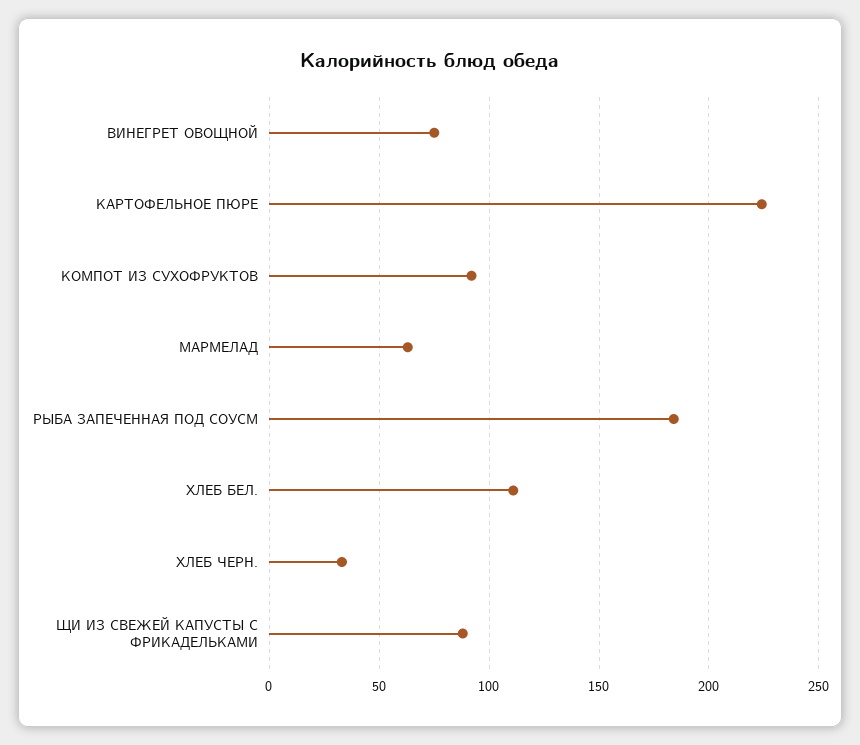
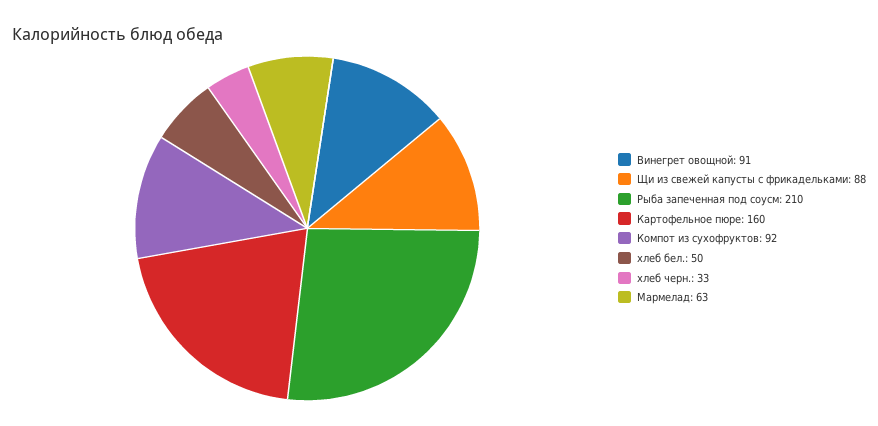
  {
-   "ВИНЕГРЕТ ОВОЩНОЙ": 75,
+   "ВИНЕГРЕТ ОВОЩНОЙ": 91,
-   "КАРТОФЕЛЬНОЕ ПЮРЕ": 225,
+   "КАРТОФЕЛЬНОЕ ПЮРЕ": 160,
    "КОМПОТ ИЗ СУХОФРУКТОВ": 92,
    "МАРМЕЛАД": 63,
-   "РЫБА ЗАПЕЧЕННАЯ ПОД СОУСМ": 185,
+   "РЫБА ЗАПЕЧЕННАЯ ПОД СОУСМ": 210,
-   "ХЛЕБ БЕЛ.": 110,
+   "ХЛЕБ БЕЛ.": 50,
    "ХЛЕБ ЧЕРН.": 33,
    "ЩИ ИЗ СВЕЖЕЙ КАПУСТЫ С ФРИКАДЕЛЬКАМИ": 88
  }

